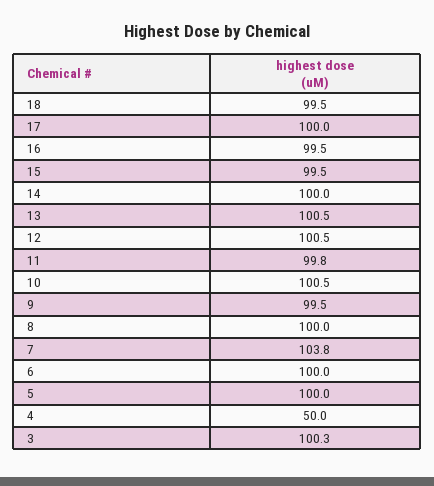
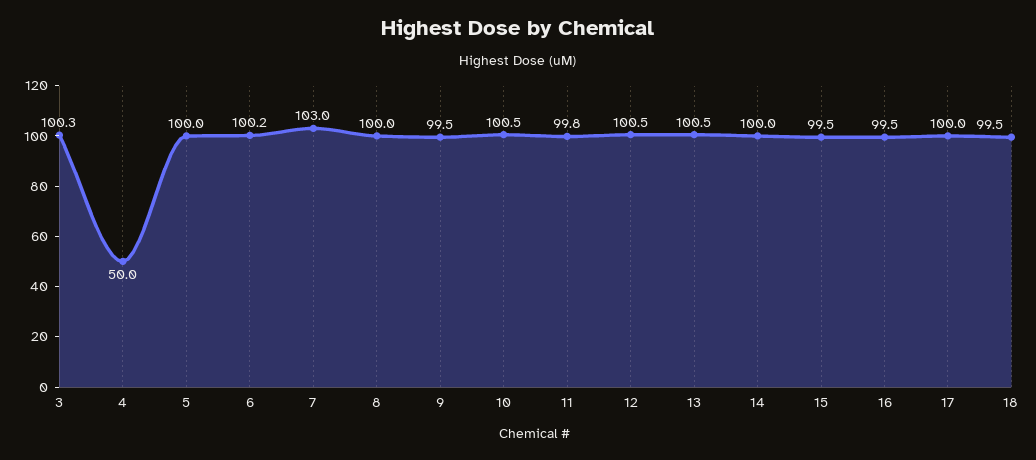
  {
    "18": 99.5,
    "17": 100,
    "16": 99.5,
    "15": 99.5,
    "14": 100,
    "13": 100.5,
    "12": 100.5,
    "11": 99.8,
    "10": 100.5,
    "9": 99.5,
    "8": 100,
-   "7": 103.8,
+   "7": 103,
-   "6": 100,
+   "6": 100.2,
    "5": 100,
    "4": 50,
    "3": 100.3
  }

